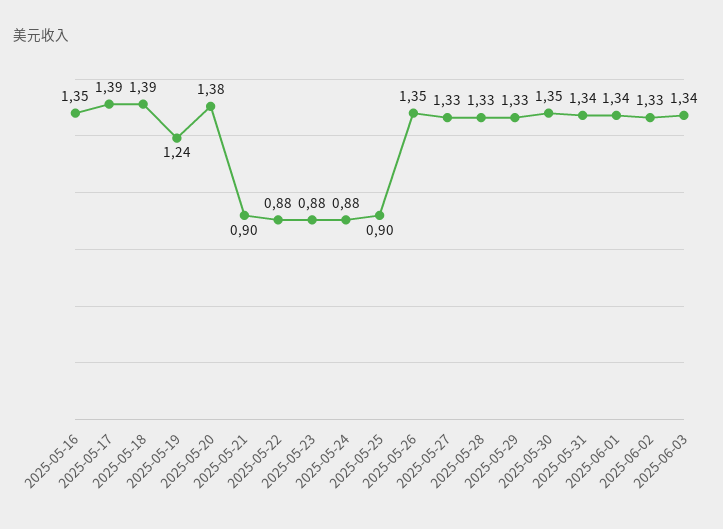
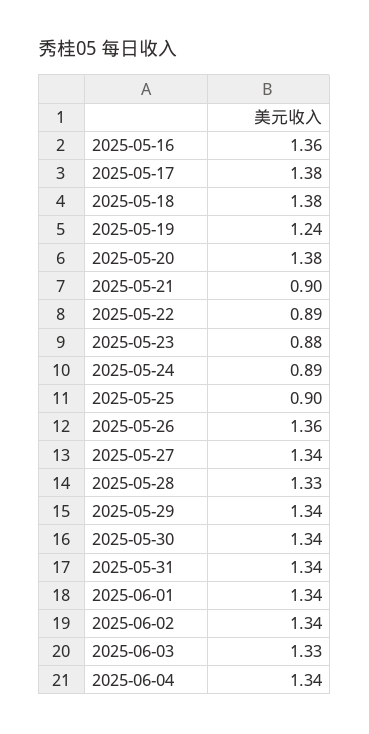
  {
-   "2025-05-16": 1.35,
+   "2025-05-16": 1.36,
-   "2025-05-17": 1.39,
+   "2025-05-17": 1.38,
-   "2025-05-18": 1.39,
+   "2025-05-18": 1.38,
    "2025-05-19": 1.24,
    "2025-05-20": 1.38,
    "2025-05-21": 0.9,
-   "2025-05-22": 0.88,
+   "2025-05-22": 0.89,
    "2025-05-23": 0.88,
-   "2025-05-24": 0.88,
+   "2025-05-24": 0.89,
    "2025-05-25": 0.9,
-   "2025-05-26": 1.35,
+   "2025-05-26": 1.36,
-   "2025-05-27": 1.33,
+   "2025-05-27": 1.34,
    "2025-05-28": 1.33,
-   "2025-05-29": 1.33,
+   "2025-05-29": 1.34,
-   "2025-05-30": 1.35,
+   "2025-05-30": 1.34,
    "2025-05-31": 1.34,
    "2025-06-01": 1.34,
-   "2025-06-02": 1.33,
+   "2025-06-02": 1.34,
-   "2025-06-03": 1.34
+   "2025-06-03": 1.33,
+   "2025-06-04": 1.34
  }

